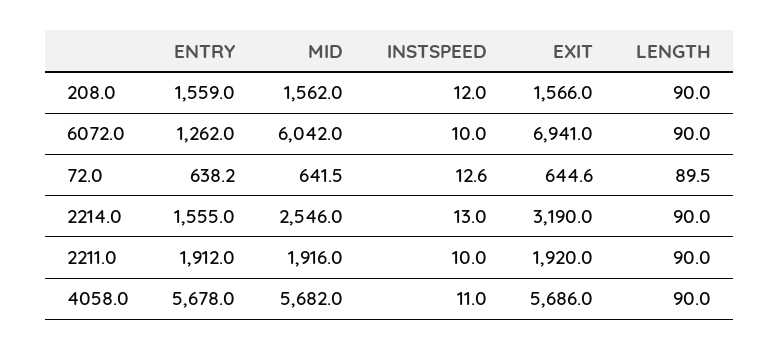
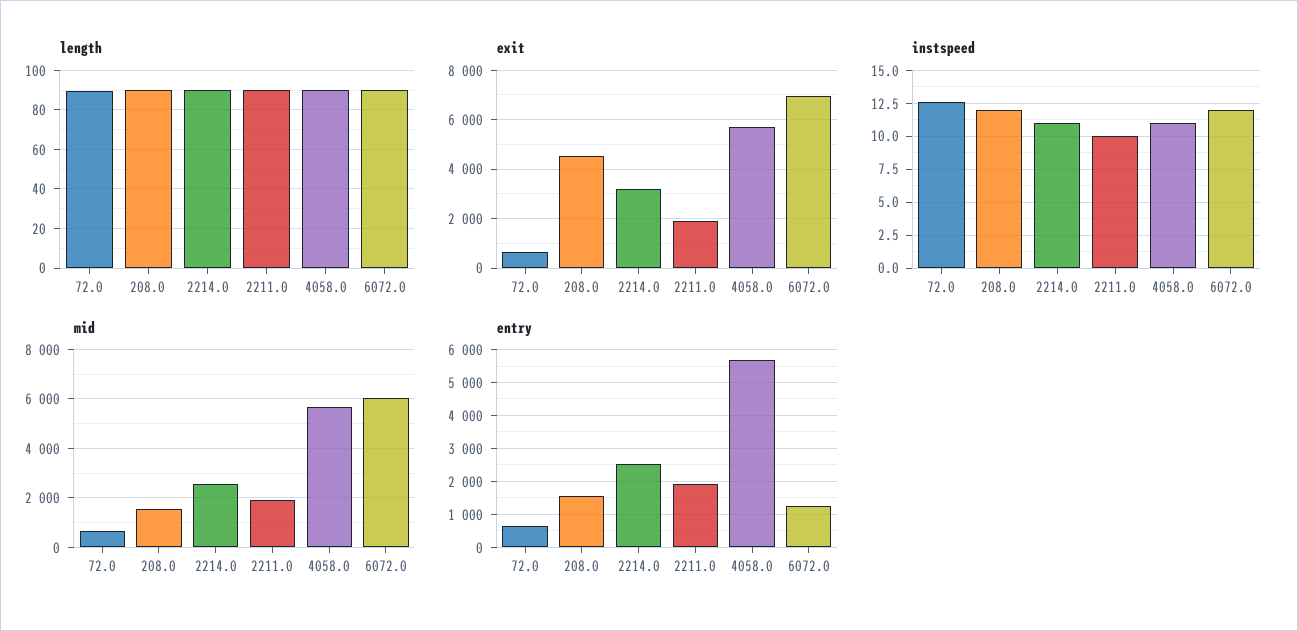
  {
    "ENTRY": {
      "208.0": 1559,
      "6072.0": 1262,
      "72.0": 638.2,
-     "2214.0": 1555,
+     "2214.0": 2600,
      "2211.0": 1912,
      "4058.0": 5678
    },
    "MID": {
      "208.0": 1562,
      "6072.0": 6042,
      "72.0": 641.5,
      "2214.0": 2546,
      "2211.0": 1916,
      "4058.0": 5682
    },
    "INSTSPEED": {
      "208.0": 12,
-     "6072.0": 10,
+     "6072.0": 12,
      "72.0": 12.6,
-     "2214.0": 13,
+     "2214.0": 11,
      "2211.0": 10,
      "4058.0": 11
    },
    "EXIT": {
-     "208.0": 1566,
+     "208.0": 4500,
      "6072.0": 6941,
      "72.0": 644.6,
      "2214.0": 3190,
      "2211.0": 1920,
      "4058.0": 5686
    },
    "LENGTH": {
      "208.0": 90,
      "6072.0": 90,
      "72.0": 89.5,
      "2214.0": 90,
      "2211.0": 90,
      "4058.0": 90
    }
  }

